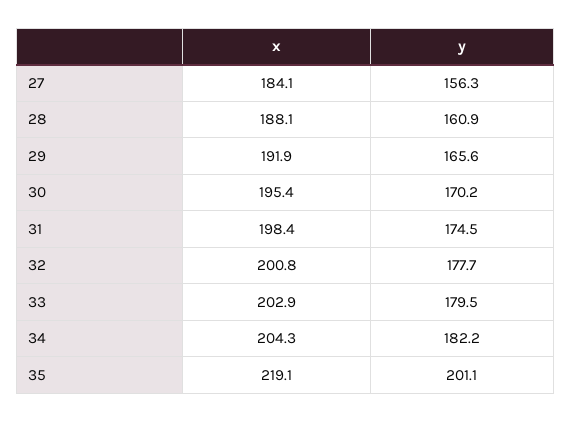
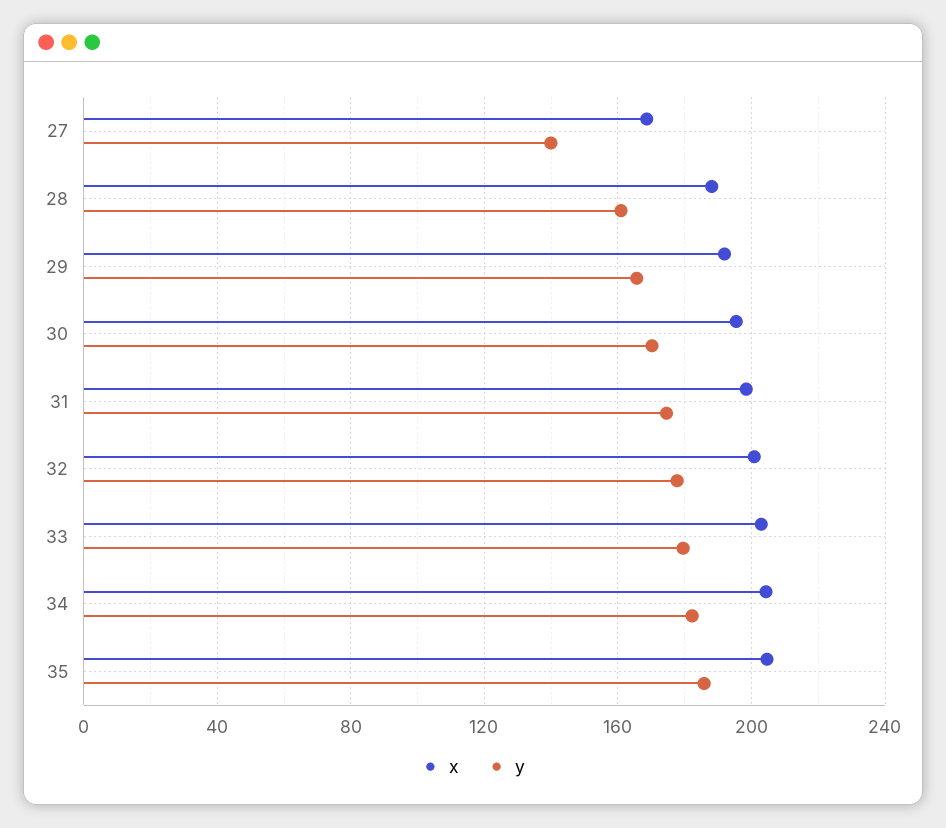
  {
    "x": {
-     "27": 184.1,
+     "27": 170,
      "28": 188.1,
      "29": 191.9,
      "30": 195.4,
      "31": 198.4,
      "32": 200.8,
      "33": 202.9,
      "34": 204.3,
-     "35": 219.1
+     "35": 205
    },
    "y": {
-     "27": 156.3,
+     "27": 140,
      "28": 160.9,
      "29": 165.6,
      "30": 170.2,
      "31": 174.5,
      "32": 177.7,
      "33": 179.5,
      "34": 182.2,
-     "35": 201.1
+     "35": 185
    }
  }

